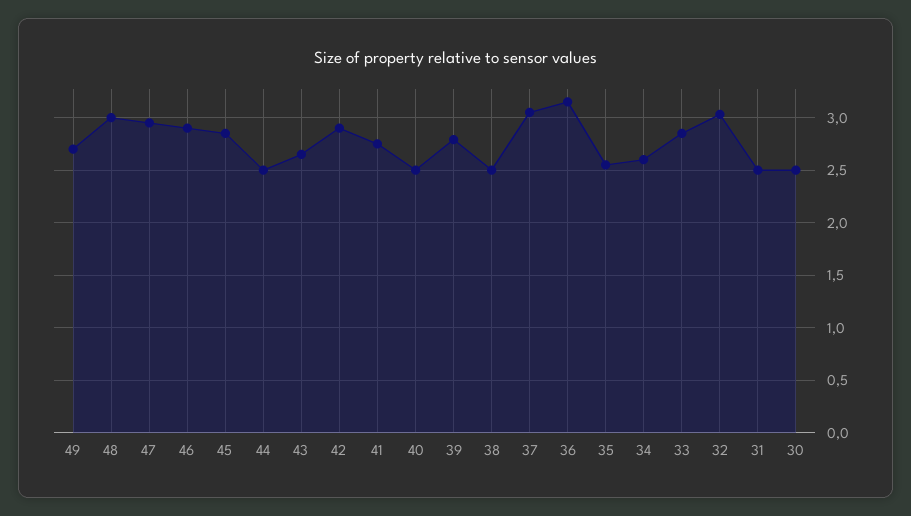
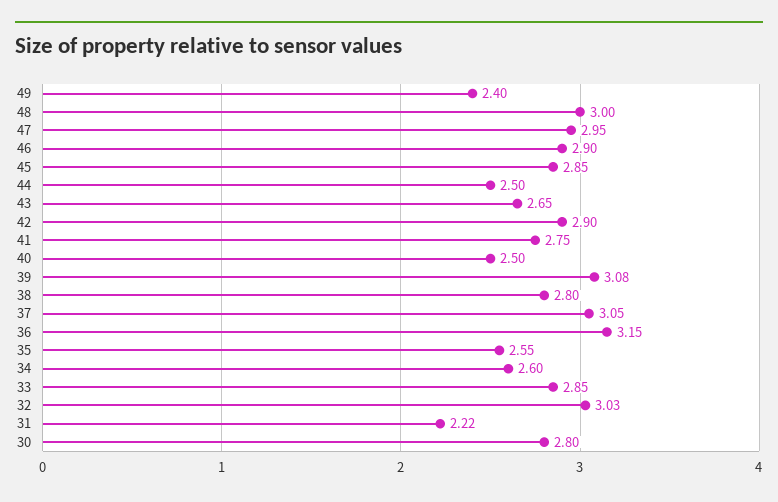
  {
-   "49": 2.7,
+   "49": 2.4,
    "48": 3,
    "47": 2.95,
    "46": 2.9,
    "45": 2.85,
    "44": 2.5,
    "43": 2.65,
    "42": 2.9,
    "41": 2.75,
    "40": 2.5,
-   "39": 2.8,
+   "39": 3.08,
-   "38": 2.5,
+   "38": 2.8,
    "37": 3.05,
    "36": 3.15,
    "35": 2.55,
    "34": 2.6,
    "33": 2.85,
    "32": 3.03,
-   "31": 2.5,
+   "31": 2.22,
-   "30": 2.5
+   "30": 2.8
  }

